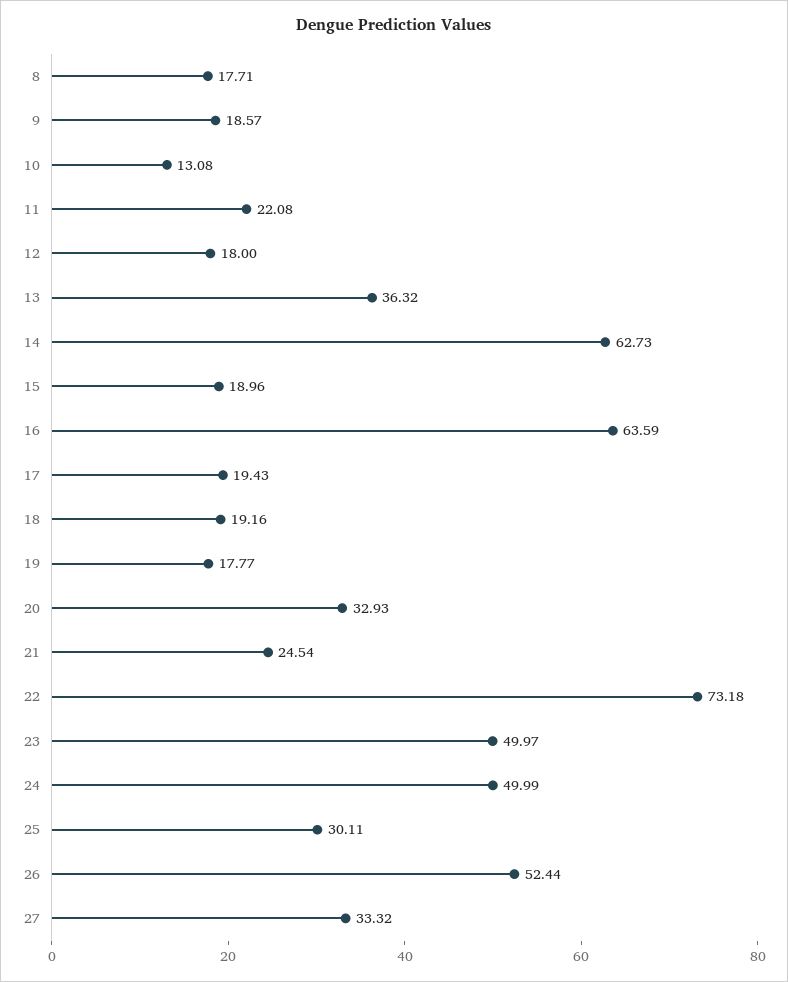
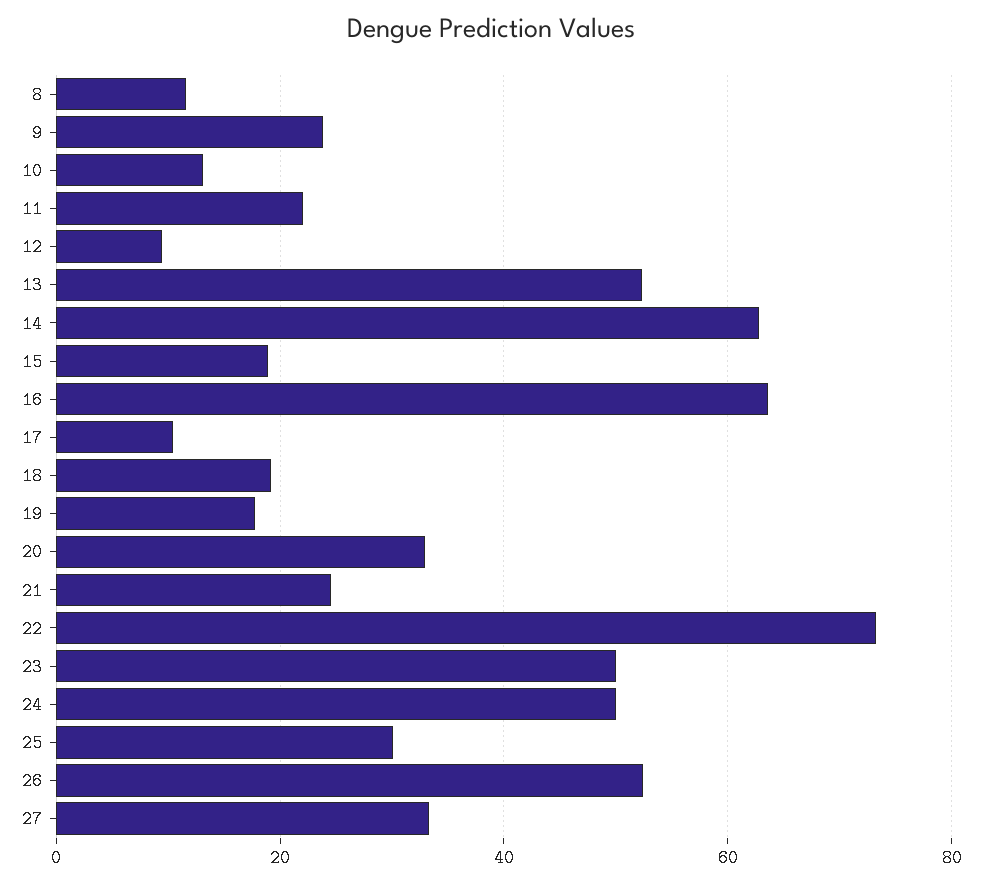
  {
-   "8": 17.71,
+   "8": 12,
-   "9": 18.57,
+   "9": 24,
    "10": 13.08,
    "11": 22.08,
-   "12": 18,
+   "12": 10,
-   "13": 36.32,
+   "13": 52,
    "14": 62.73,
    "15": 18.96,
    "16": 63.59,
-   "17": 19.43,
+   "17": 10,
    "18": 19.16,
    "19": 17.77,
    "20": 32.93,
    "21": 24.54,
    "22": 73.18,
    "23": 49.97,
    "24": 49.99,
    "25": 30.11,
    "26": 52.44,
    "27": 33.32
  }

